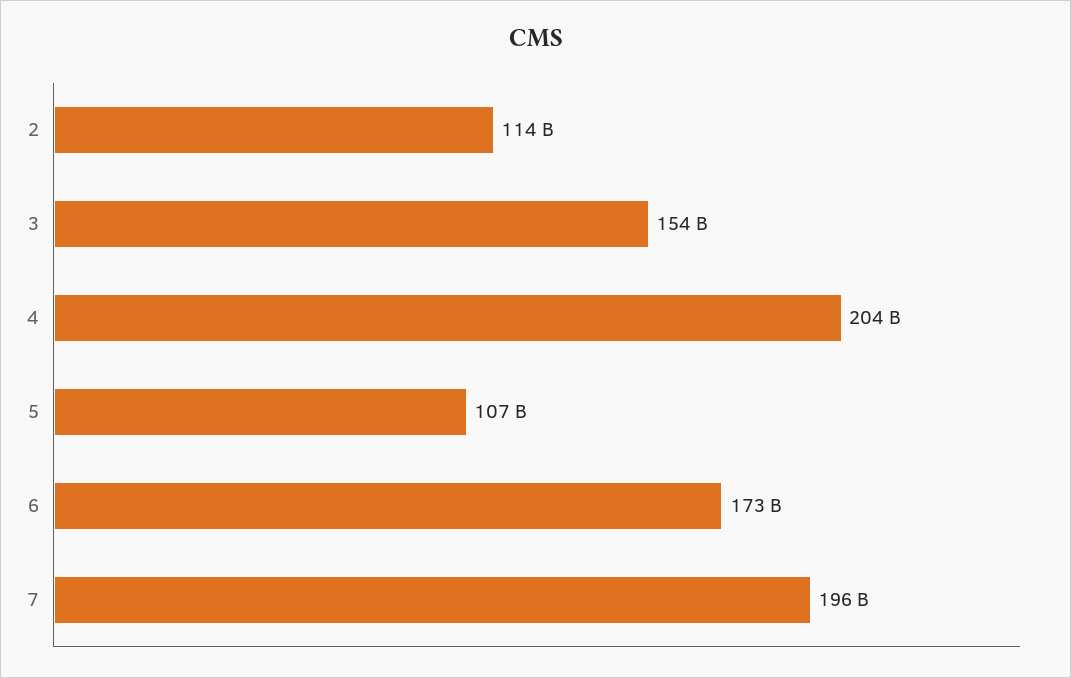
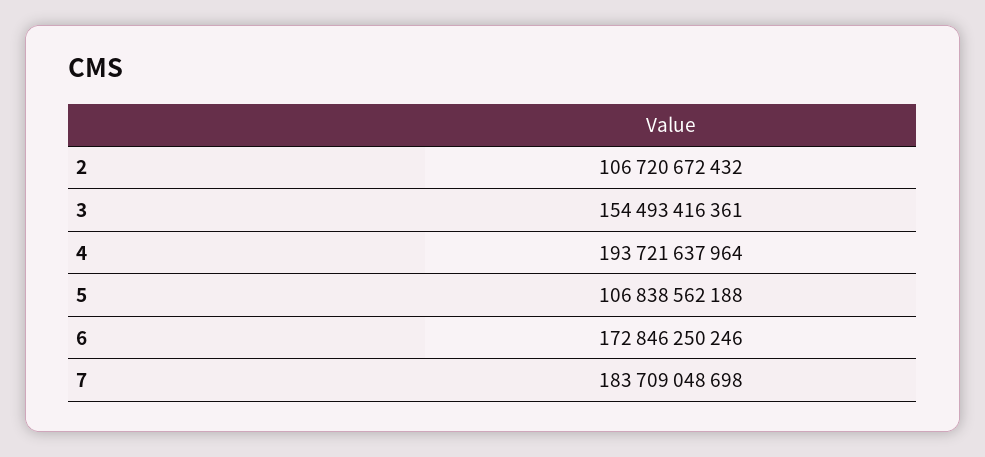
  {
-   "2": 114000000000,
+   "2": 106720672432,
    "3": 154493416361,
-   "4": 204000000000,
+   "4": 193721637964,
    "5": 106838562188,
    "6": 172846250246,
-   "7": 196000000000
+   "7": 183709048698
  }

